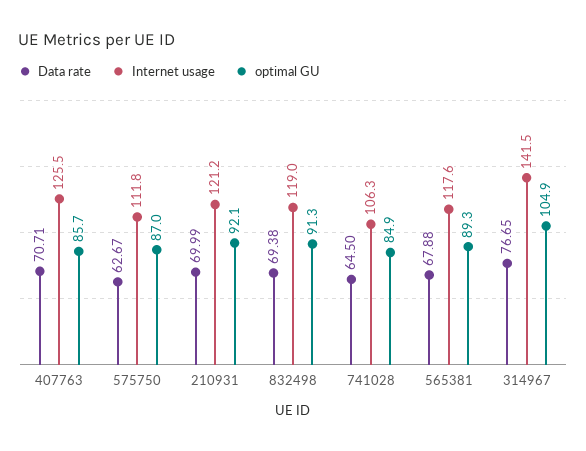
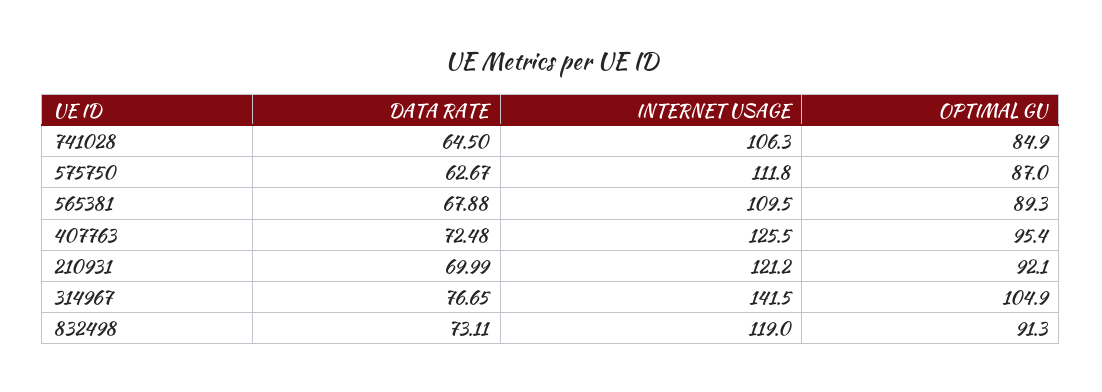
  {
    "Data rate": {
-     "407763": 70.71,
+     "407763": 72.48,
      "575750": 62.67,
      "210931": 69.99,
-     "832498": 69.38,
+     "832498": 73.11,
      "741028": 64.5,
      "565381": 67.88,
      "314967": 76.65
    },
    "Internet usage": {
      "407763": 125.5,
      "575750": 111.8,
      "210931": 121.2,
      "832498": 119,
      "741028": 106.3,
-     "565381": 117.6,
+     "565381": 109.5,
      "314967": 141.5
    },
    "optimal GU": {
-     "407763": 85.7,
+     "407763": 95.4,
      "575750": 87,
      "210931": 92.1,
      "832498": 91.3,
      "741028": 84.9,
      "565381": 89.3,
      "314967": 104.9
    }
  }

